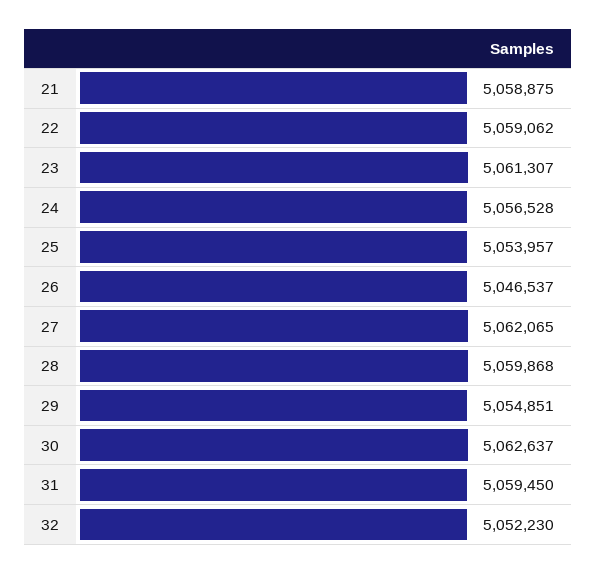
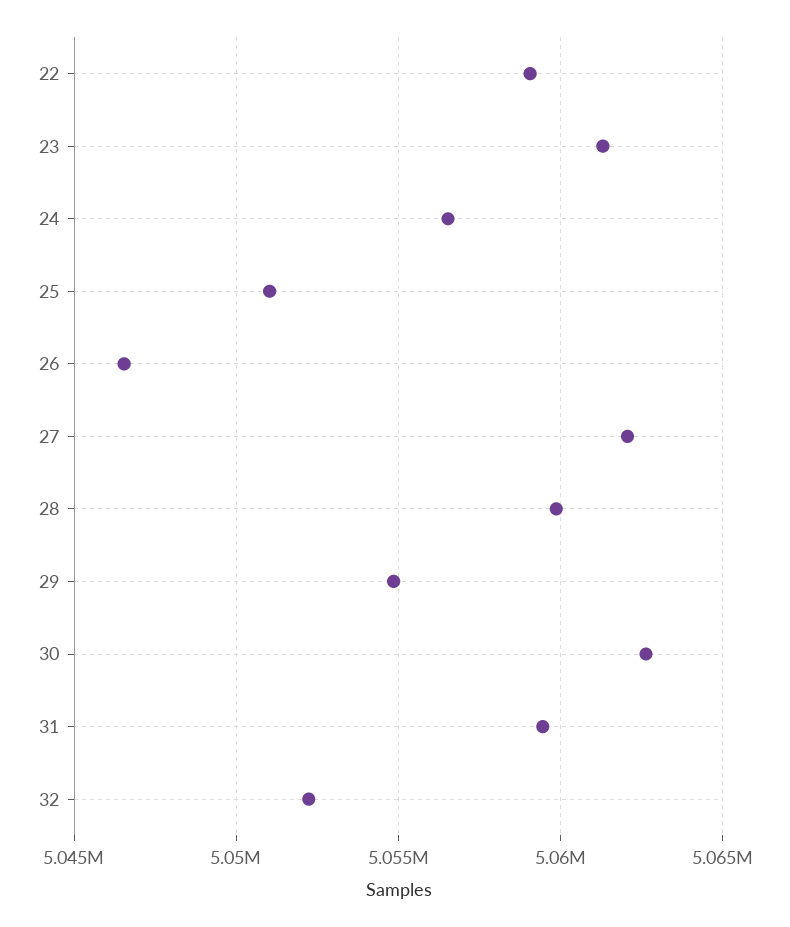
  {
-   "21": 5058875,
    "22": 5059062,
    "23": 5061307,
    "24": 5056528,
-   "25": 5053957,
+   "25": 5051000,
    "26": 5046537,
    "27": 5062065,
    "28": 5059868,
    "29": 5054851,
    "30": 5062637,
    "31": 5059450,
    "32": 5052230
  }

